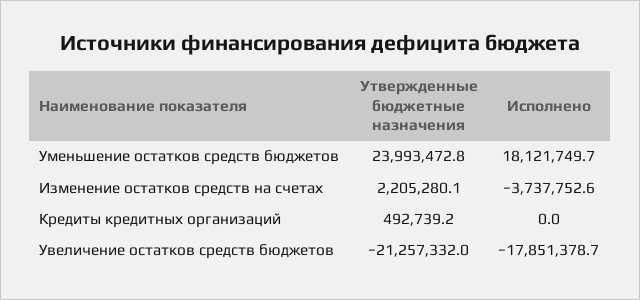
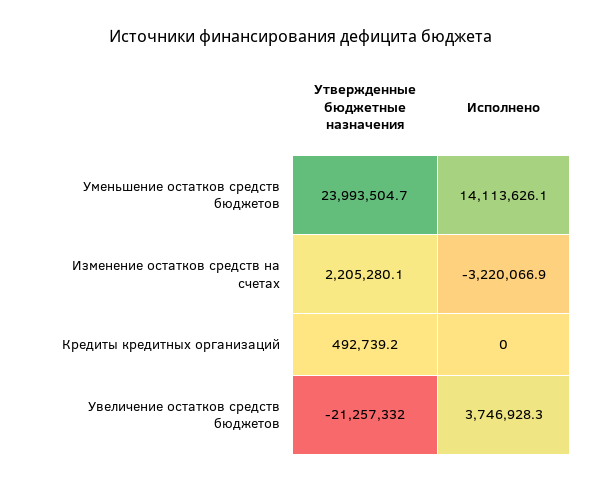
  {
    "Утвержденные бюджетные назначения": {
-     "Уменьшение остатков средств бюджетов": 23993472.8,
+     "Уменьшение остатков средств бюджетов": 23993504.7,
      "Изменение остатков средств на счетах": 2205280.1,
      "Кредиты кредитных организаций": 492739.2,
      "Увеличение остатков средств бюджетов": -21257332
    },
    "Исполнено": {
-     "Уменьшение остатков средств бюджетов": 18121749.7,
+     "Уменьшение остатков средств бюджетов": 14113626.1,
-     "Изменение остатков средств на счетах": -3737752.6,
+     "Изменение остатков средств на счетах": -3220066.9,
      "Кредиты кредитных организаций": 0,
-     "Увеличение остатков средств бюджетов": -17851378.7
+     "Увеличение остатков средств бюджетов": 3746928.3
    }
  }

